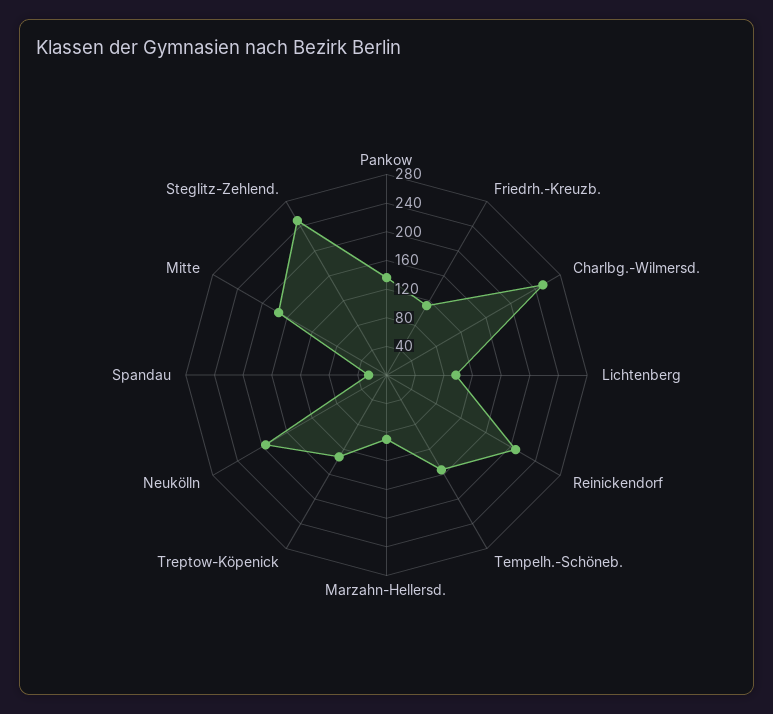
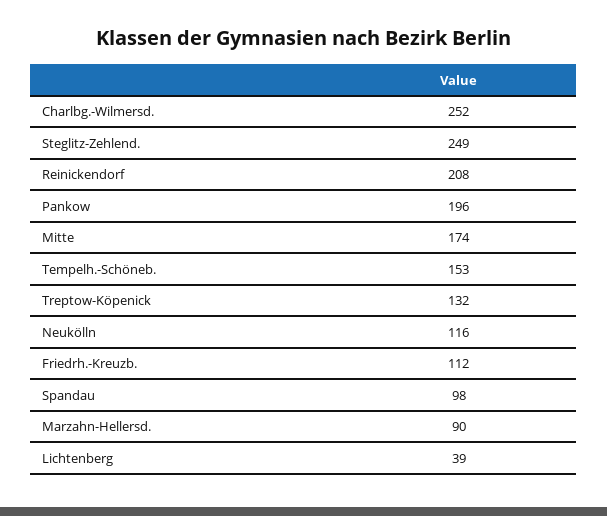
  {
-   "Pankow": 140,
+   "Pankow": 196,
    "Friedrh.-Kreuzb.": 112,
    "Charlbg.-Wilmersd.": 252,
-   "Lichtenberg": 100,
+   "Lichtenberg": 39,
    "Reinickendorf": 208,
    "Tempelh.-Schöneb.": 153,
    "Marzahn-Hellersd.": 90,
    "Treptow-Köpenick": 132,
-   "Neukölln": 200,
+   "Neukölln": 116,
-   "Spandau": 20,
+   "Spandau": 98,
    "Mitte": 174,
    "Steglitz-Zehlend.": 249
  }

